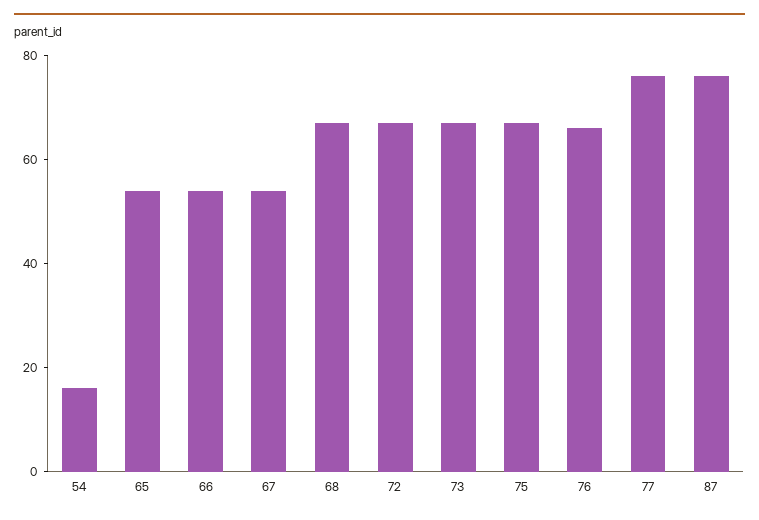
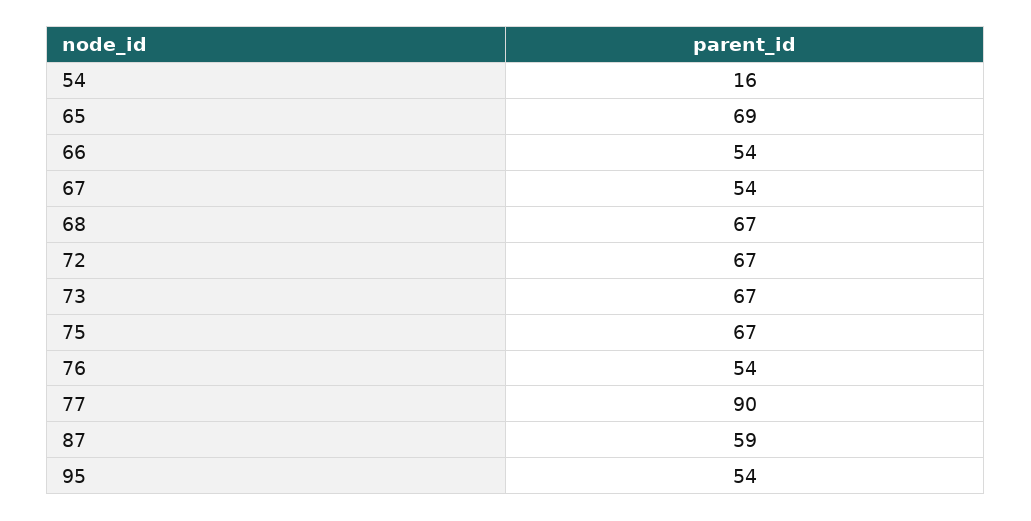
  {
    "54": 16,
-   "65": 55,
+   "65": 69,
    "66": 54,
    "67": 54,
    "68": 67,
    "72": 67,
    "73": 67,
    "75": 67,
-   "76": 65,
+   "76": 54,
-   "77": 75,
+   "77": 90,
-   "87": 75
+   "87": 59,
+   "95": 54
  }

